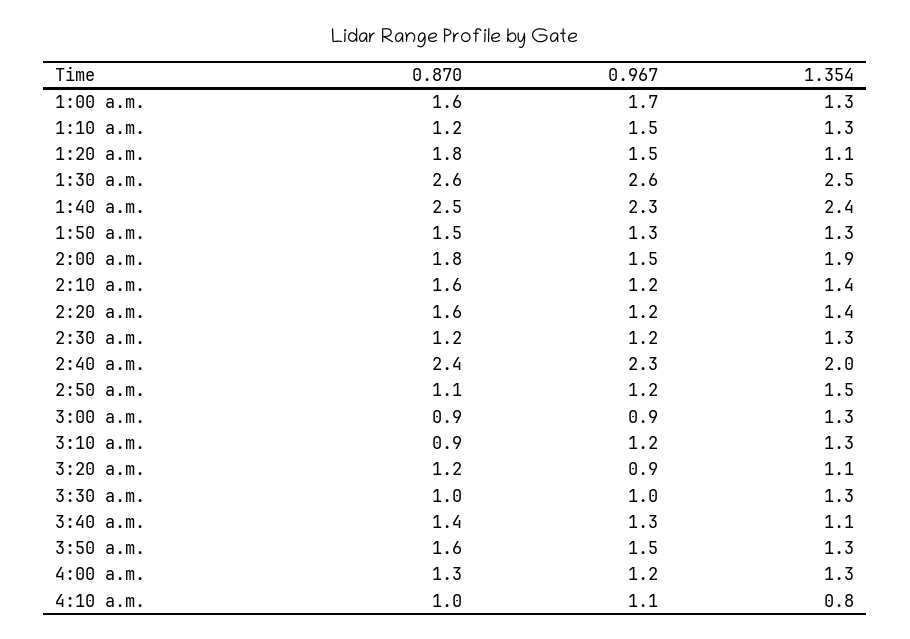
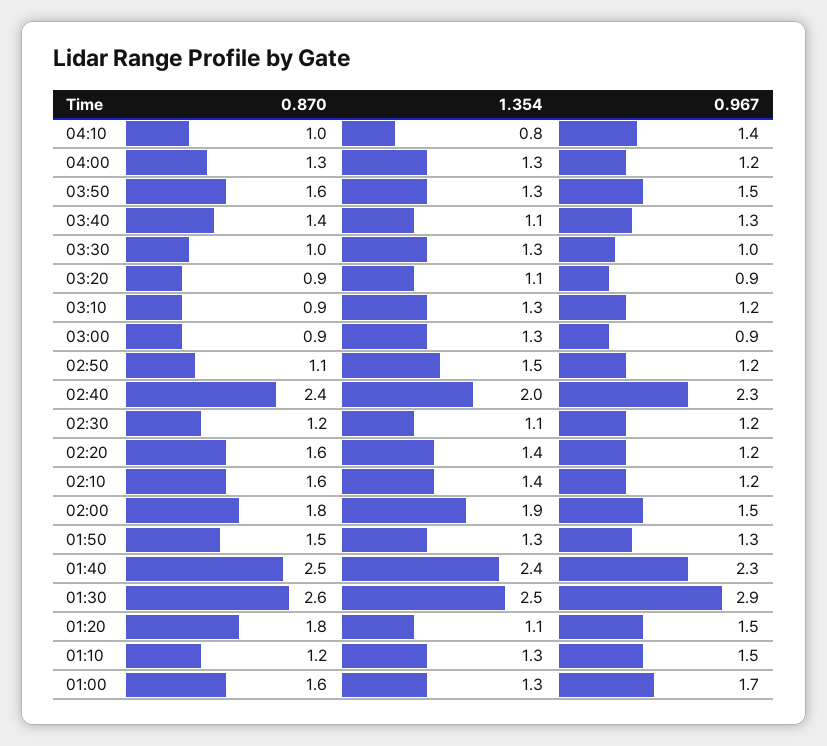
  {
    "0.870": {
      "1:00 a.m.": 1.6,
      "1:10 a.m.": 1.2,
      "1:20 a.m.": 1.8,
      "1:30 a.m.": 2.6,
      "1:40 a.m.": 2.5,
      "1:50 a.m.": 1.5,
      "2:00 a.m.": 1.8,
      "2:10 a.m.": 1.6,
      "2:20 a.m.": 1.6,
      "2:30 a.m.": 1.2,
      "2:40 a.m.": 2.4,
      "2:50 a.m.": 1.1,
      "3:00 a.m.": 0.9,
      "3:10 a.m.": 0.9,
-     "3:20 a.m.": 1.2,
+     "3:20 a.m.": 0.9,
      "3:30 a.m.": 1,
      "3:40 a.m.": 1.4,
      "3:50 a.m.": 1.6,
      "4:00 a.m.": 1.3,
      "4:10 a.m.": 1
    },
    "0.967": {
      "1:00 a.m.": 1.7,
      "1:10 a.m.": 1.5,
      "1:20 a.m.": 1.5,
-     "1:30 a.m.": 2.6,
+     "1:30 a.m.": 2.9,
      "1:40 a.m.": 2.3,
      "1:50 a.m.": 1.3,
      "2:00 a.m.": 1.5,
      "2:10 a.m.": 1.2,
      "2:20 a.m.": 1.2,
      "2:30 a.m.": 1.2,
      "2:40 a.m.": 2.3,
      "2:50 a.m.": 1.2,
      "3:00 a.m.": 0.9,
      "3:10 a.m.": 1.2,
      "3:20 a.m.": 0.9,
      "3:30 a.m.": 1,
      "3:40 a.m.": 1.3,
      "3:50 a.m.": 1.5,
      "4:00 a.m.": 1.2,
-     "4:10 a.m.": 1.1
+     "4:10 a.m.": 1.4
    },
    "1.354": {
      "1:00 a.m.": 1.3,
      "1:10 a.m.": 1.3,
      "1:20 a.m.": 1.1,
      "1:30 a.m.": 2.5,
      "1:40 a.m.": 2.4,
      "1:50 a.m.": 1.3,
      "2:00 a.m.": 1.9,
      "2:10 a.m.": 1.4,
      "2:20 a.m.": 1.4,
-     "2:30 a.m.": 1.3,
+     "2:30 a.m.": 1.1,
      "2:40 a.m.": 2,
      "2:50 a.m.": 1.5,
      "3:00 a.m.": 1.3,
      "3:10 a.m.": 1.3,
      "3:20 a.m.": 1.1,
      "3:30 a.m.": 1.3,
      "3:40 a.m.": 1.1,
      "3:50 a.m.": 1.3,
      "4:00 a.m.": 1.3,
      "4:10 a.m.": 0.8
    }
  }

